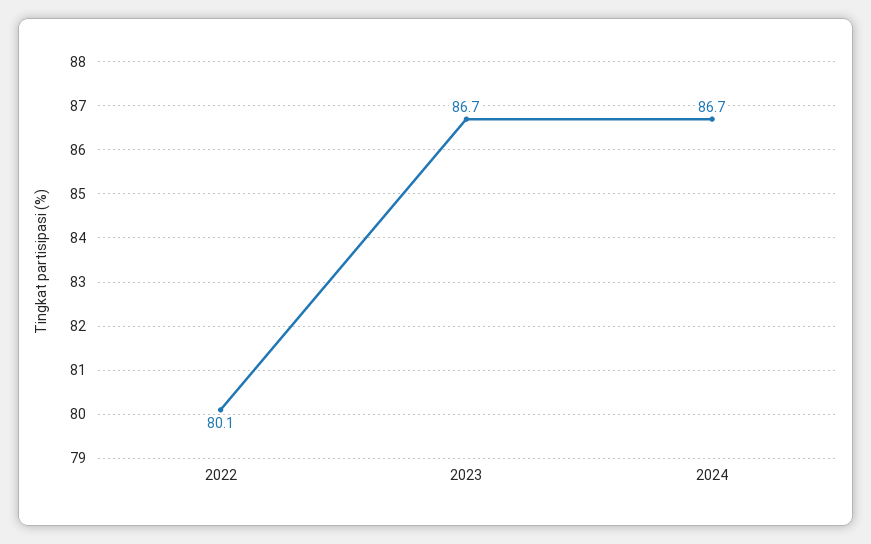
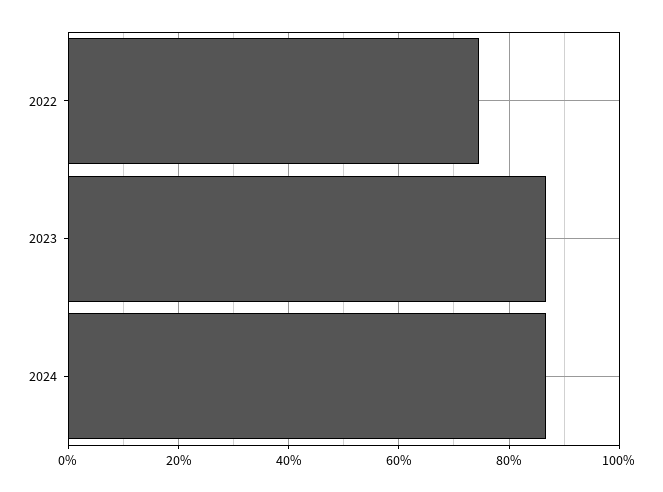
  {
-   "2022": 80.1,
+   "2022": 74,
    "2023": 86.7,
    "2024": 86.7
  }

